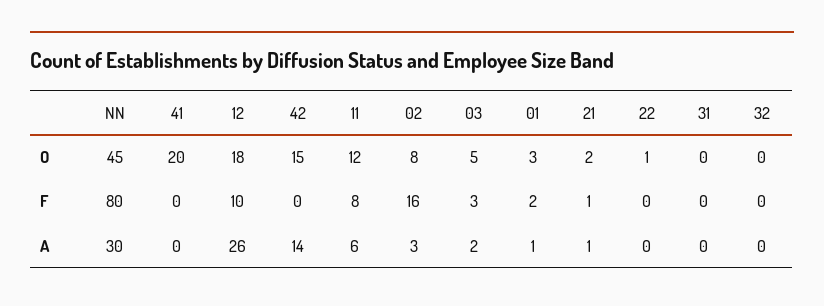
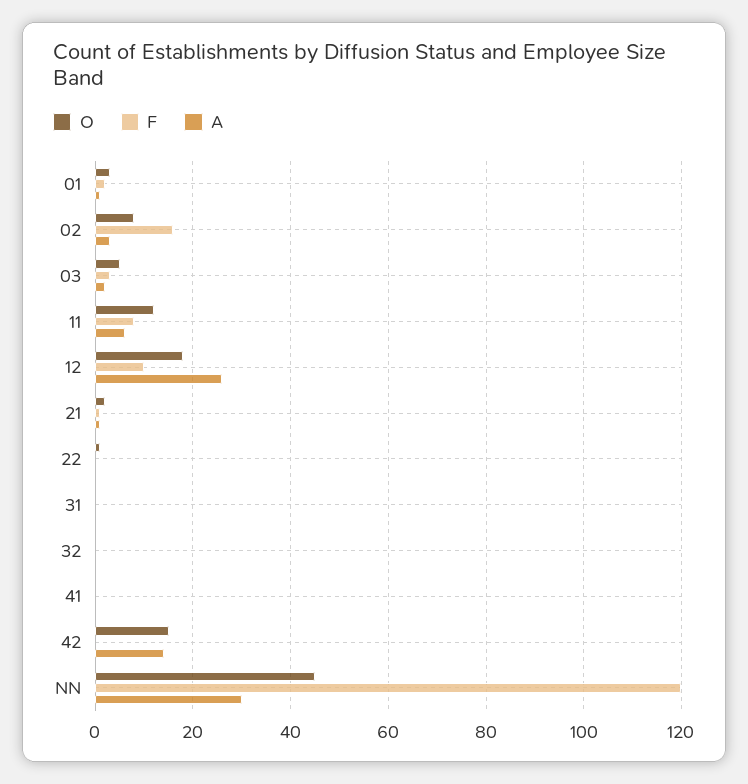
  {
    "O": {
      "NN": 45,
-     "41": 20,
+     "41": 0,
      "12": 18,
      "42": 15,
      "11": 12,
      "02": 8,
      "03": 5,
      "01": 3,
      "21": 2,
      "22": 1,
      "31": 0,
      "32": 0
    },
    "F": {
-     "NN": 80,
+     "NN": 120,
      "41": 0,
      "12": 10,
      "42": 0,
      "11": 8,
      "02": 16,
      "03": 3,
      "01": 2,
      "21": 1,
      "22": 0,
      "31": 0,
      "32": 0
    },
    "A": {
      "NN": 30,
      "41": 0,
      "12": 26,
      "42": 14,
      "11": 6,
      "02": 3,
      "03": 2,
      "01": 1,
      "21": 1,
      "22": 0,
      "31": 0,
      "32": 0
    }
  }

